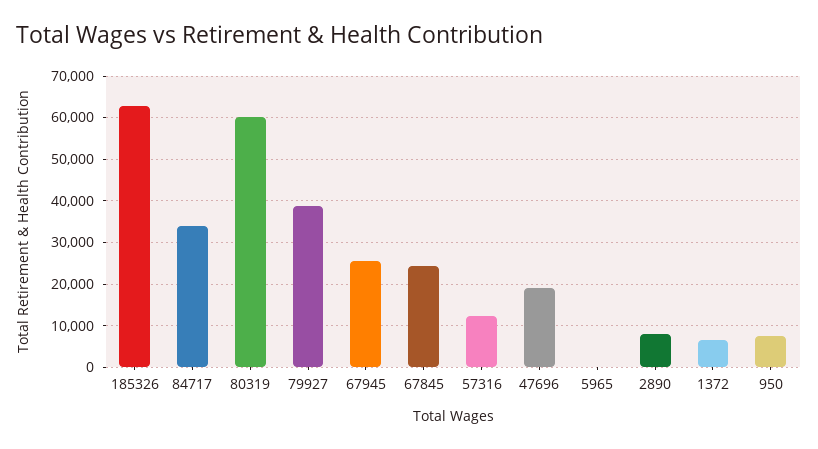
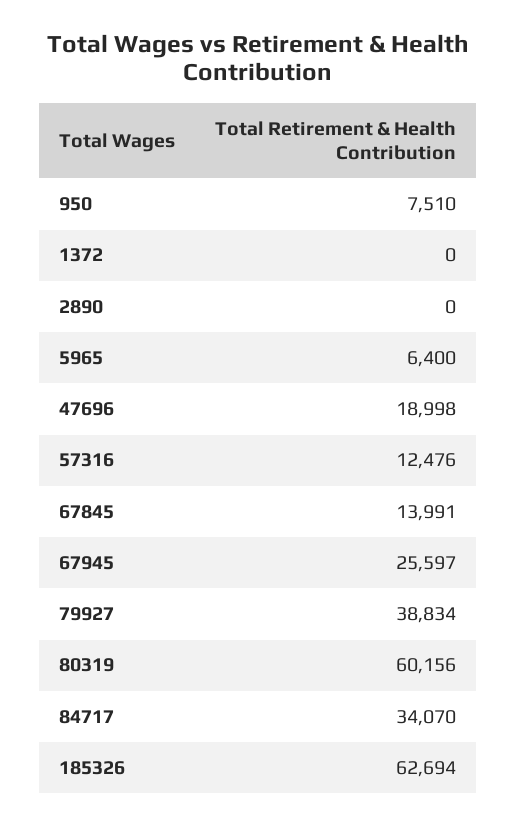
  {
    "185326": 62694,
    "84717": 34070,
    "80319": 60156,
    "79927": 38834,
    "67945": 25597,
-   "67845": 24000,
+   "67845": 13991,
    "57316": 12476,
    "47696": 18998,
-   "5965": 0,
+   "5965": 6400,
-   "2890": 8000,
+   "2890": 0,
-   "1372": 6000,
+   "1372": 0,
    "950": 7510
  }

